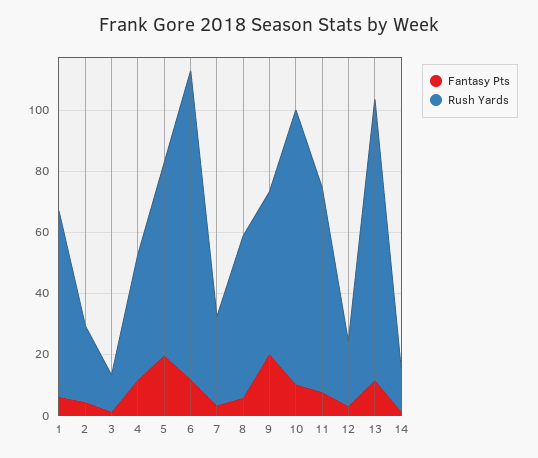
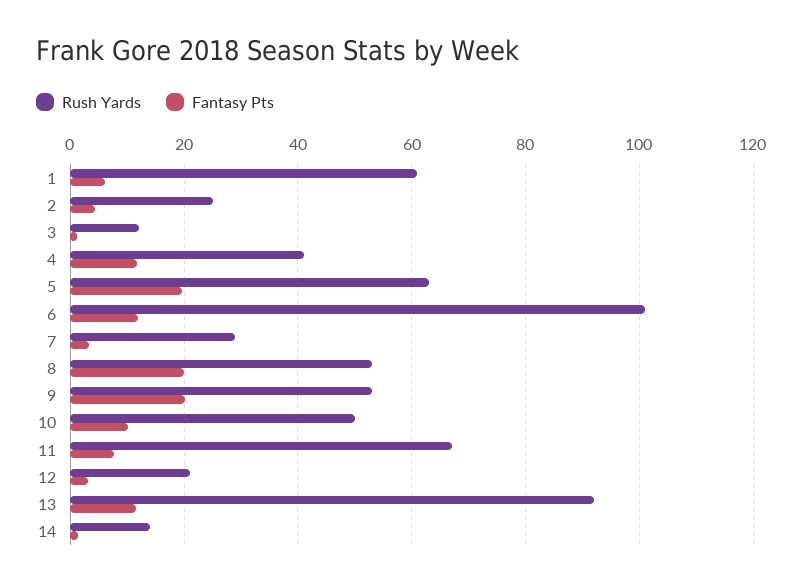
  {
    "Fantasy Pts": {
      "1": 6,
      "2": 4,
      "3": 2,
      "4": 12,
      "5": 20,
      "6": 12,
      "7": 4,
-     "8": 5,
+     "8": 20,
      "9": 20,
      "10": 10,
      "11": 8,
      "12": 4,
      "13": 12,
      "14": 2
    },
    "Rush Yards": {
      "1": 62,
      "2": 26,
      "3": 12,
      "4": 42,
      "5": 64,
      "6": 102,
      "7": 30,
      "8": 54,
      "9": 54,
-     "10": 90,
+     "10": 50,
      "11": 68,
      "12": 22,
      "13": 92,
      "14": 14
    }
  }

